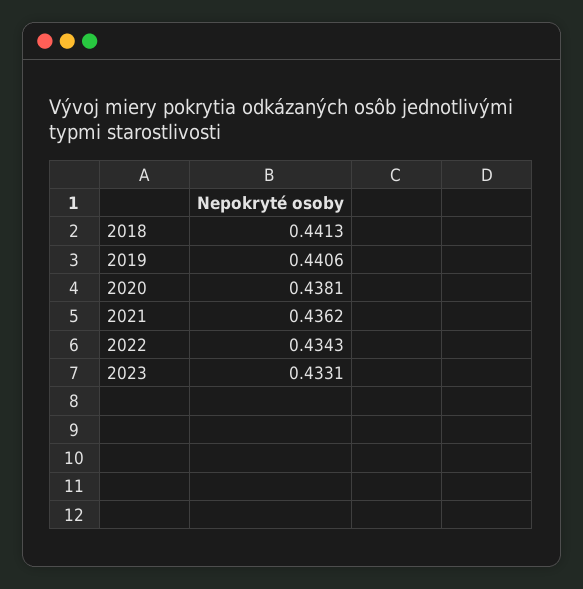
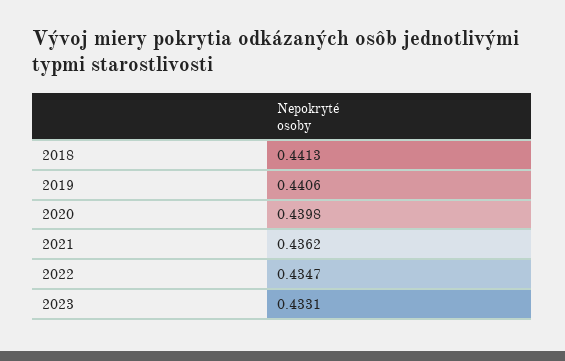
  {
    "2018": 0.4413,
    "2019": 0.4406,
-   "2020": 0.4381,
+   "2020": 0.4398,
    "2021": 0.4362,
-   "2022": 0.4343,
+   "2022": 0.4347,
    "2023": 0.4331
  }

